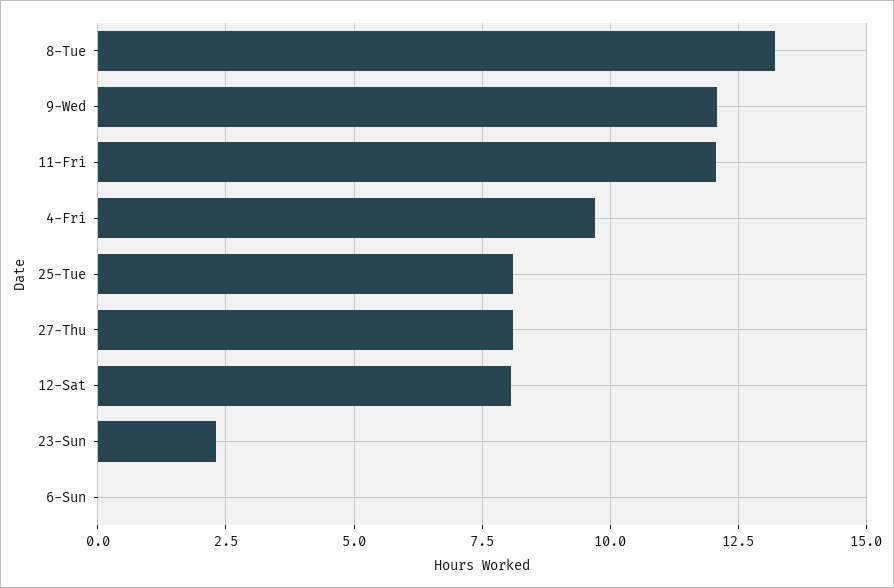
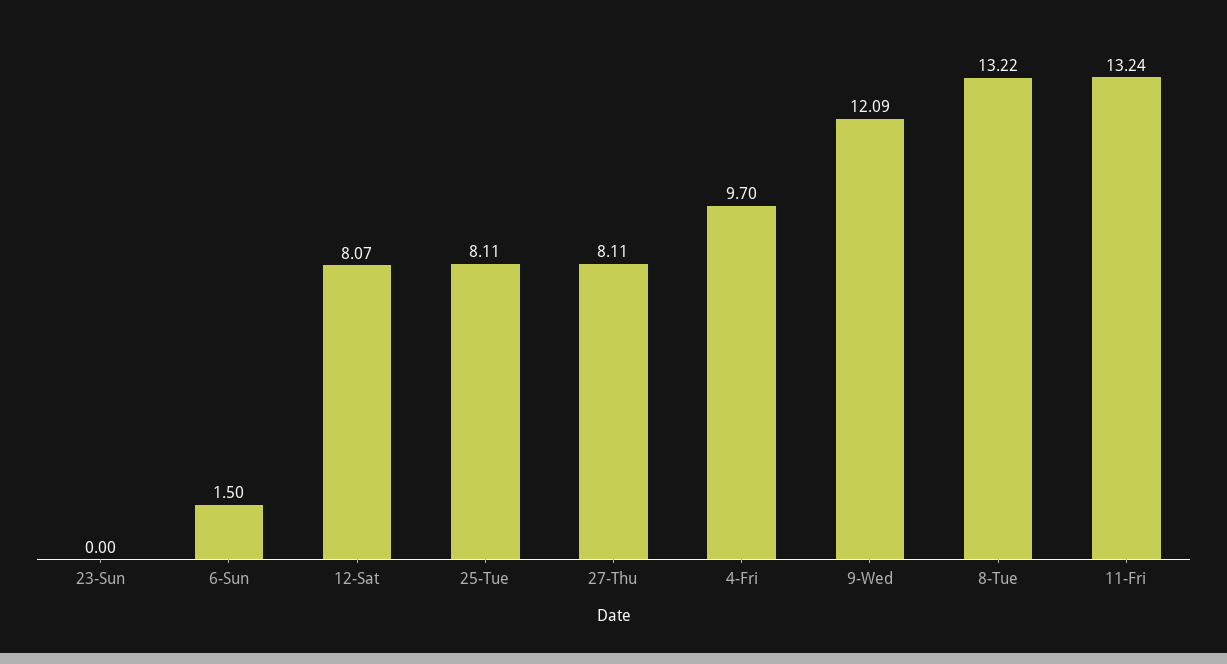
  {
    "8-Tue": 13.22,
    "9-Wed": 12.09,
-   "11-Fri": 12,
+   "11-Fri": 13.24,
    "4-Fri": 9.7,
    "25-Tue": 8.11,
    "27-Thu": 8.11,
    "12-Sat": 8.07,
-   "23-Sun": 2.25,
+   "23-Sun": 0,
-   "6-Sun": 0
+   "6-Sun": 1.5
  }

